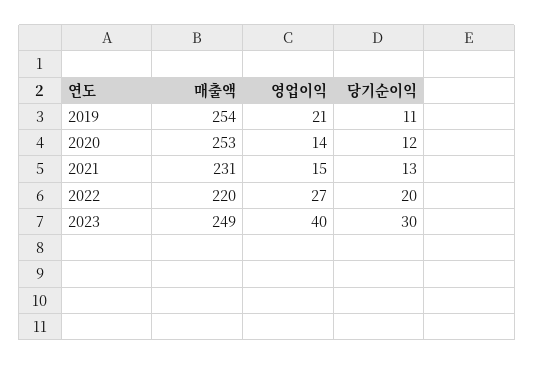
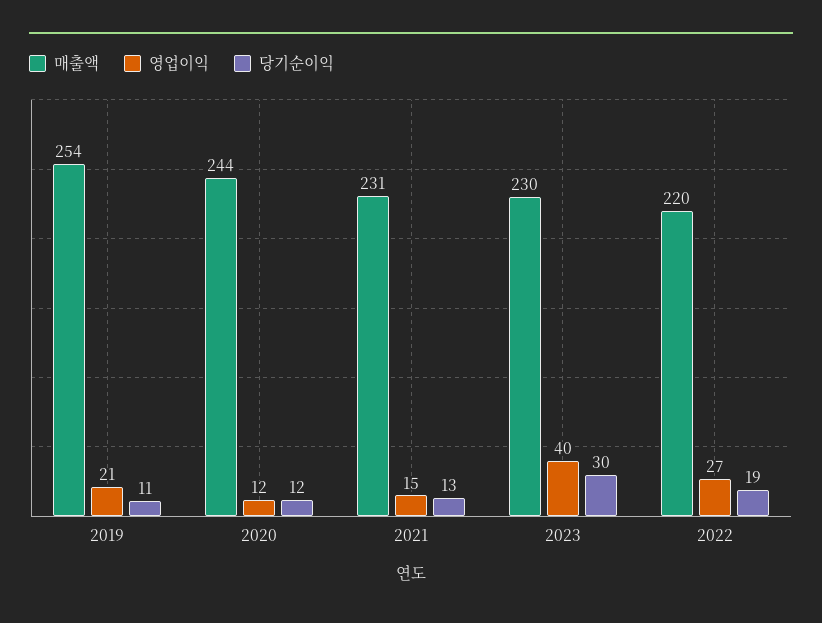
  {
    "매출액": {
      "2019": 254,
-     "2020": 253,
+     "2020": 244,
      "2021": 231,
      "2022": 220,
-     "2023": 249
+     "2023": 230
    },
    "영업이익": {
      "2019": 21,
-     "2020": 14,
+     "2020": 12,
      "2021": 15,
      "2022": 27,
      "2023": 40
    },
    "당기순이익": {
      "2019": 11,
      "2020": 12,
      "2021": 13,
-     "2022": 20,
+     "2022": 19,
      "2023": 30
    }
  }

